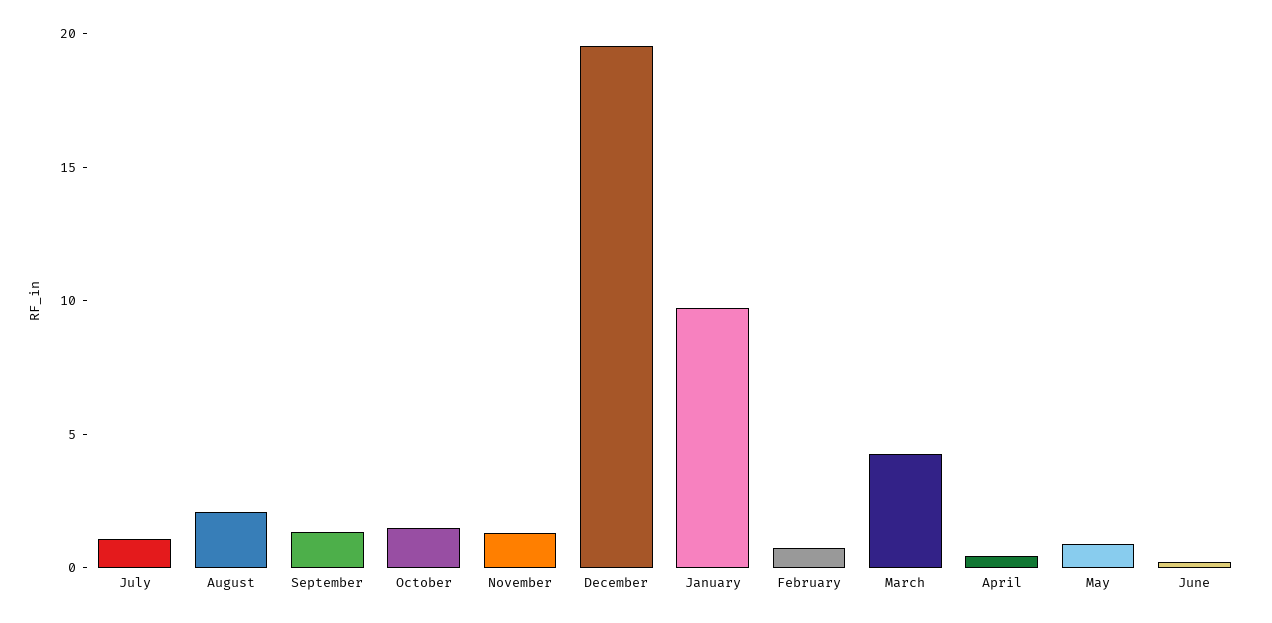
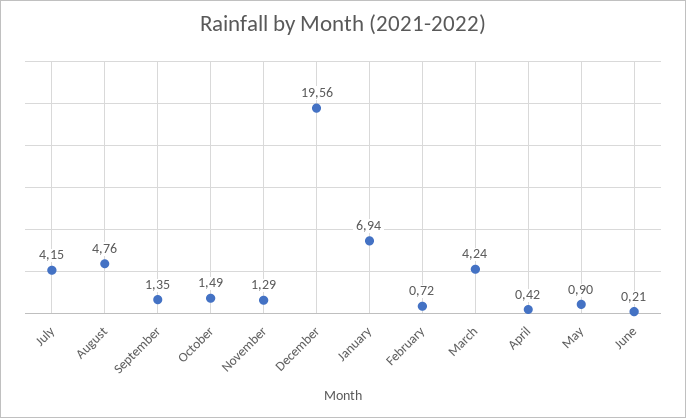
  {
-   "July": 1,
+   "July": 4.15,
-   "August": 2,
+   "August": 4.76,
    "September": 1.35,
    "October": 1.49,
    "November": 1.29,
    "December": 19.56,
-   "January": 10,
+   "January": 6.94,
    "February": 0.72,
    "March": 4.24,
    "April": 0.42,
    "May": 0.9,
    "June": 0.21
  }

